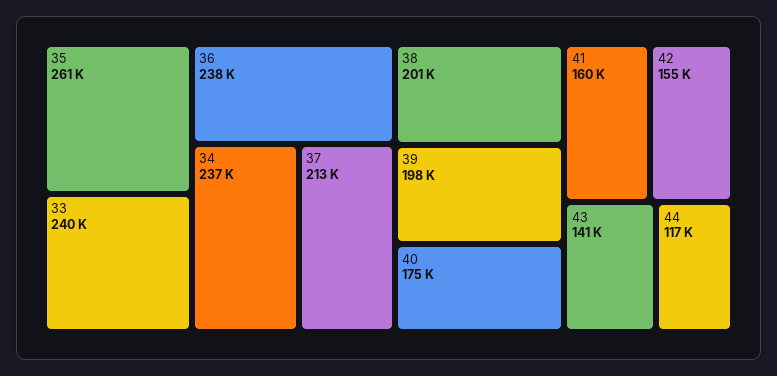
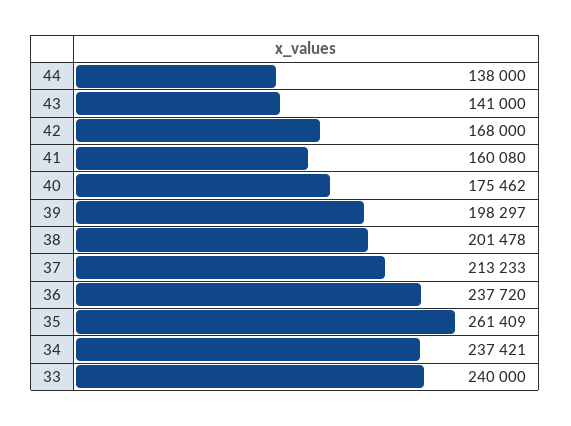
  {
    "35": 261409,
    "33": 240000,
    "36": 237720,
    "34": 237421,
    "37": 213233,
    "38": 201478,
    "39": 198297,
    "40": 175462,
    "41": 160080,
-   "42": 155000,
+   "42": 168000,
    "43": 141000,
-   "44": 117000
+   "44": 138000
  }

